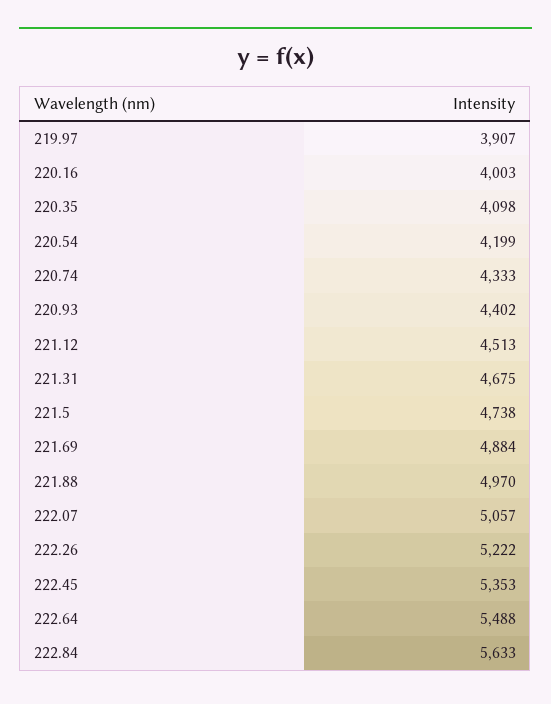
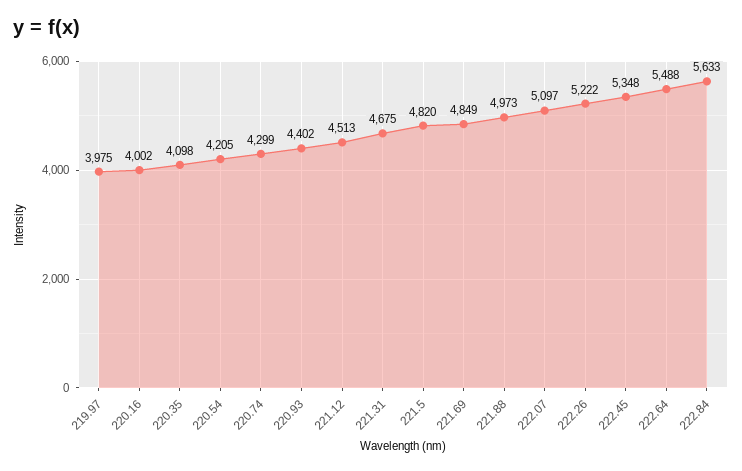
  {
-   "219.97": 3907,
+   "219.97": 3975,
-   "220.16": 4003,
+   "220.16": 4002,
    "220.35": 4098,
-   "220.54": 4199,
+   "220.54": 4205,
-   "220.74": 4333,
+   "220.74": 4299,
    "220.93": 4402,
    "221.12": 4513,
    "221.31": 4675,
-   "221.5": 4738,
+   "221.5": 4820,
-   "221.69": 4884,
+   "221.69": 4849,
-   "221.88": 4970,
+   "221.88": 4973,
-   "222.07": 5057,
+   "222.07": 5097,
    "222.26": 5222,
-   "222.45": 5353,
+   "222.45": 5348,
    "222.64": 5488,
    "222.84": 5633
  }

